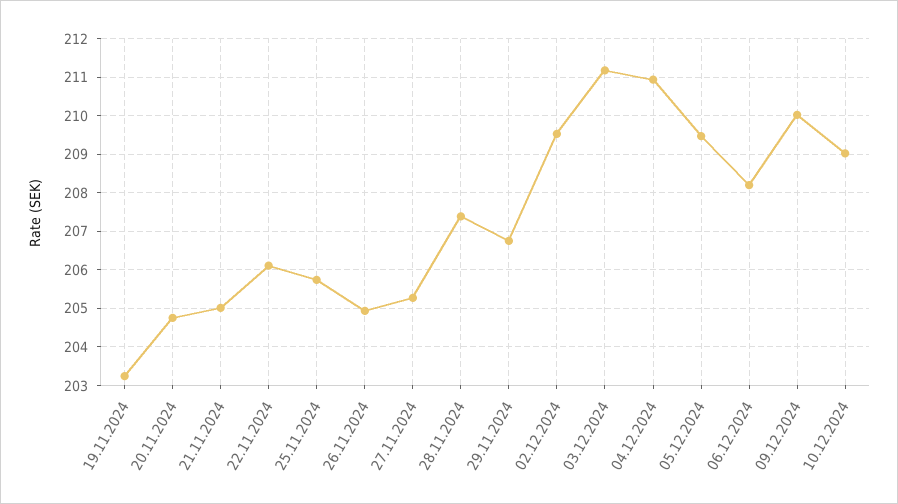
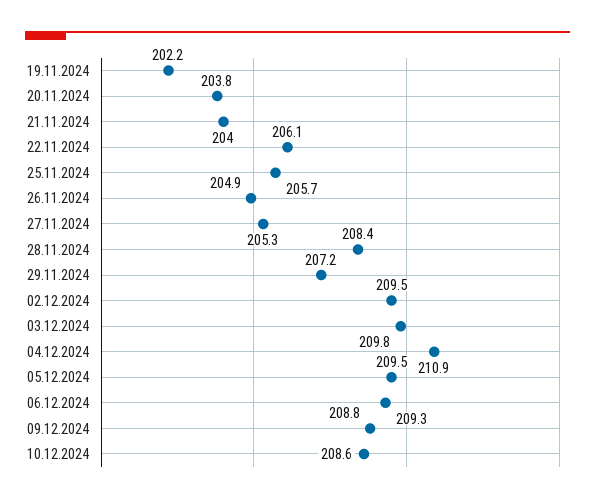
  {
-   "19.11.2024": 203.2,
+   "19.11.2024": 202.2,
-   "20.11.2024": 204.8,
+   "20.11.2024": 203.8,
-   "21.11.2024": 205,
+   "21.11.2024": 204,
    "22.11.2024": 206.1,
    "25.11.2024": 205.7,
    "26.11.2024": 204.9,
    "27.11.2024": 205.3,
-   "28.11.2024": 207.4,
+   "28.11.2024": 208.4,
-   "29.11.2024": 206.8,
+   "29.11.2024": 207.2,
    "02.12.2024": 209.5,
-   "03.12.2024": 211.2,
+   "03.12.2024": 209.8,
    "04.12.2024": 210.9,
    "05.12.2024": 209.5,
-   "06.12.2024": 208.2,
+   "06.12.2024": 209.3,
-   "09.12.2024": 210,
+   "09.12.2024": 208.8,
-   "10.12.2024": 209
+   "10.12.2024": 208.6
  }

